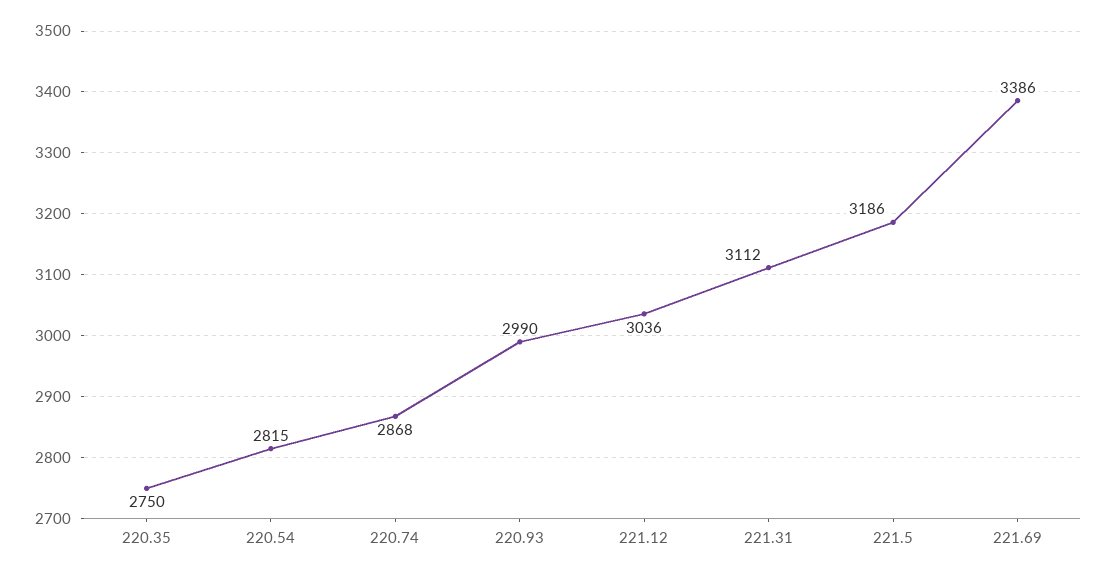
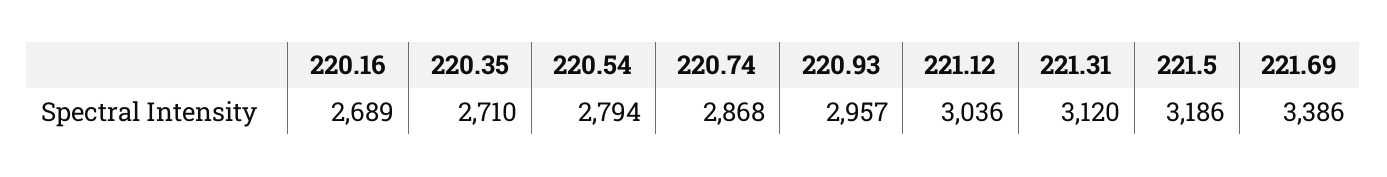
  {
-   "220.35": 2750,
+   "220.35": 2710,
-   "220.54": 2815,
+   "220.54": 2794,
    "220.74": 2868,
-   "220.93": 2990,
+   "220.93": 2957,
    "221.12": 3036,
-   "221.31": 3112,
+   "221.31": 3120,
    "221.5": 3186,
-   "221.69": 3386
+   "221.69": 3386,
+   "220.16": 2689
  }

